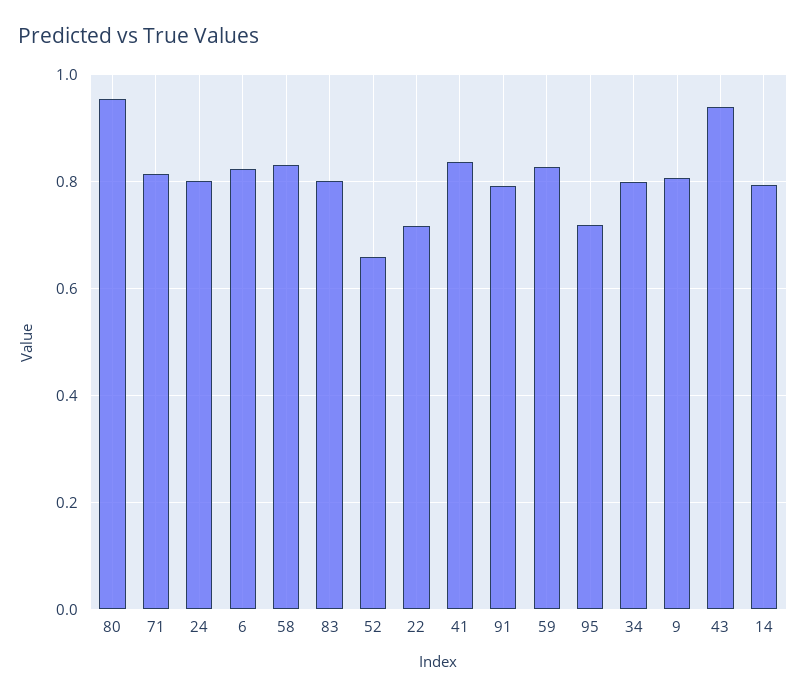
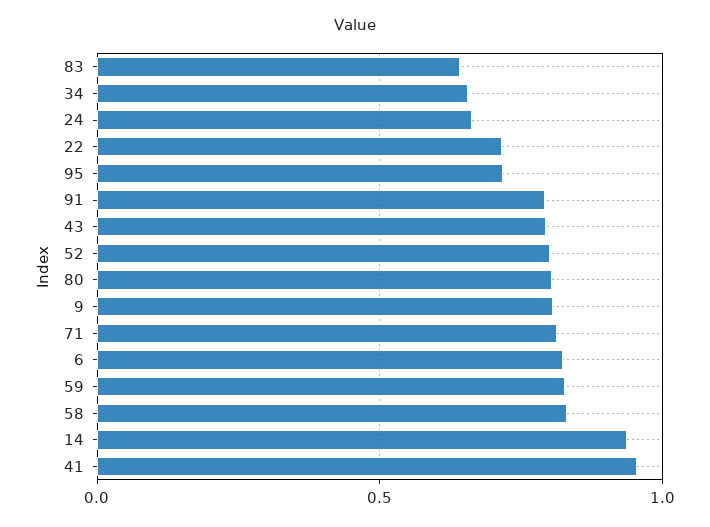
  {
-   "80": 0.96,
+   "80": 0.8,
    "71": 0.82,
-   "24": 0.8,
+   "24": 0.65,
    "6": 0.82,
    "58": 0.84,
-   "83": 0.8,
+   "83": 0.65,
-   "52": 0.66,
+   "52": 0.8,
    "22": 0.72,
-   "41": 0.84,
+   "41": 0.95,
    "91": 0.8,
    "59": 0.82,
    "95": 0.72,
-   "34": 0.8,
+   "34": 0.65,
    "9": 0.8,
-   "43": 0.94,
+   "43": 0.8,
-   "14": 0.8
+   "14": 0.95
  }

